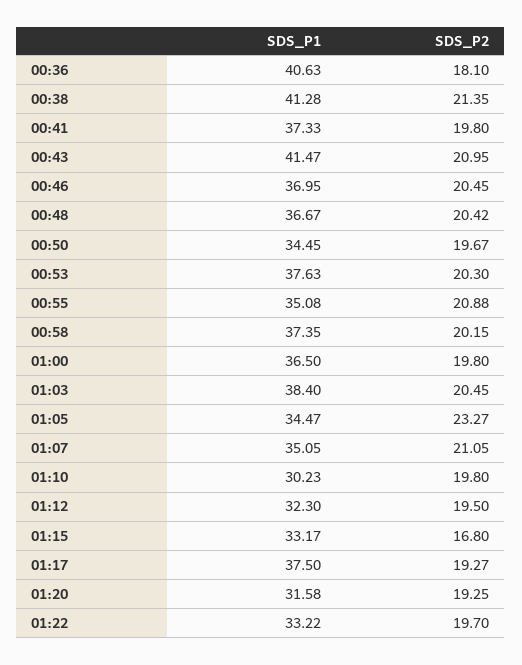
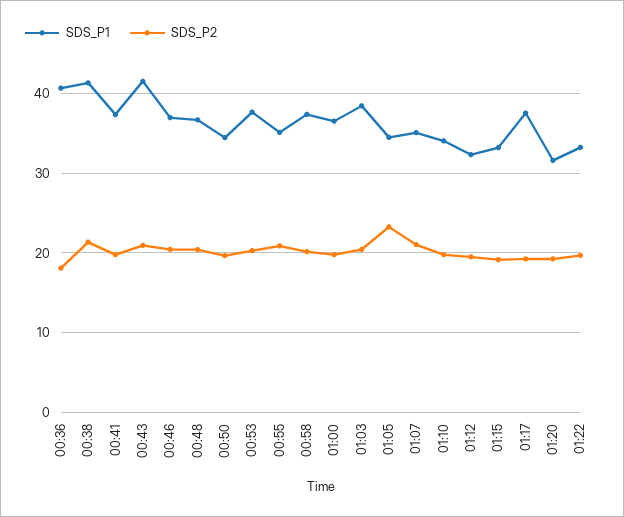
  {
    "SDS_P1": {
      "00:36": 40.63,
      "00:38": 41.28,
      "00:41": 37.33,
      "00:43": 41.47,
      "00:46": 36.95,
      "00:48": 36.67,
      "00:50": 34.45,
      "00:53": 37.63,
      "00:55": 35.08,
      "00:58": 37.35,
      "01:00": 36.5,
      "01:03": 38.4,
      "01:05": 34.47,
      "01:07": 35.05,
-     "01:10": 30.23,
+     "01:10": 34,
      "01:12": 32.3,
      "01:15": 33.17,
      "01:17": 37.5,
      "01:20": 31.58,
      "01:22": 33.22
    },
    "SDS_P2": {
      "00:36": 18.1,
      "00:38": 21.35,
      "00:41": 19.8,
      "00:43": 20.95,
      "00:46": 20.45,
      "00:48": 20.42,
      "00:50": 19.67,
      "00:53": 20.3,
      "00:55": 20.88,
      "00:58": 20.15,
      "01:00": 19.8,
      "01:03": 20.45,
      "01:05": 23.27,
      "01:07": 21.05,
      "01:10": 19.8,
      "01:12": 19.5,
-     "01:15": 16.8,
+     "01:15": 19,
      "01:17": 19.27,
      "01:20": 19.25,
      "01:22": 19.7
    }
  }

